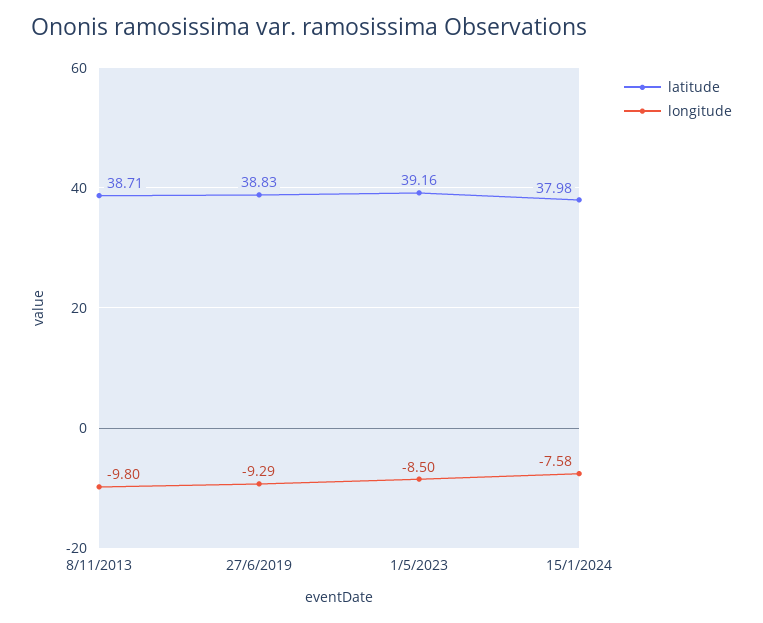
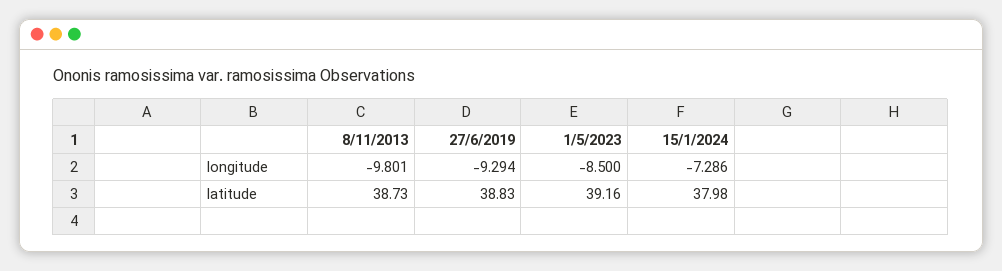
  {
    "latitude": {
-     "8/11/2013": 38.71,
+     "8/11/2013": 38.73,
      "27/6/2019": 38.83,
      "1/5/2023": 39.16,
      "15/1/2024": 37.98
    },
    "longitude": {
      "8/11/2013": -9.801,
      "27/6/2019": -9.294,
      "1/5/2023": -8.5,
-     "15/1/2024": -7.58
+     "15/1/2024": -7.286
    }
  }

